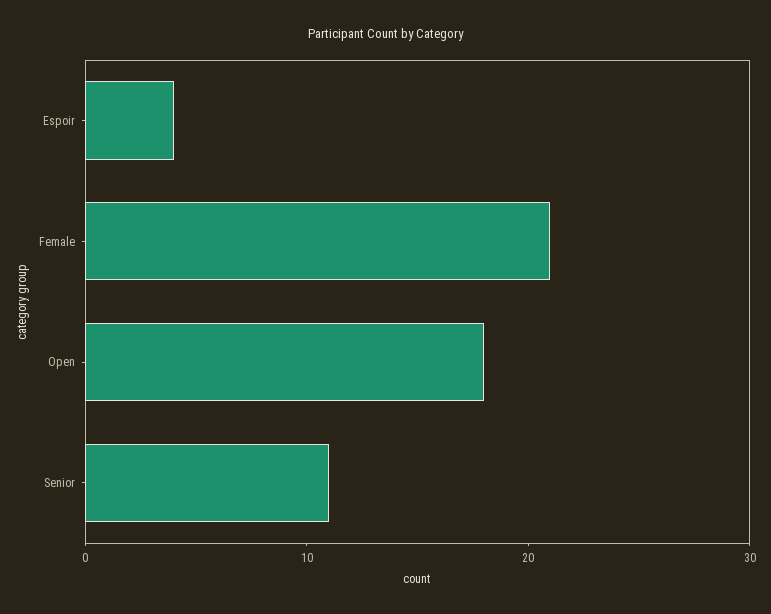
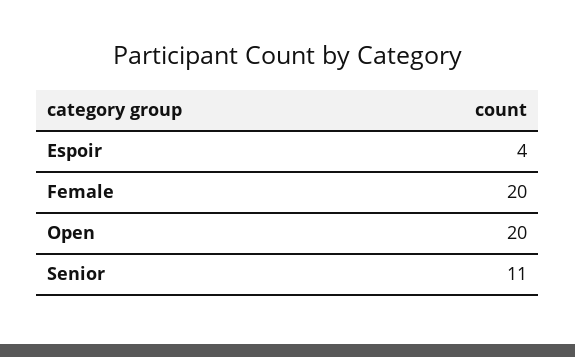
  {
    "Espoir": 4,
-   "Female": 21,
+   "Female": 20,
-   "Open": 18,
+   "Open": 20,
    "Senior": 11
  }

